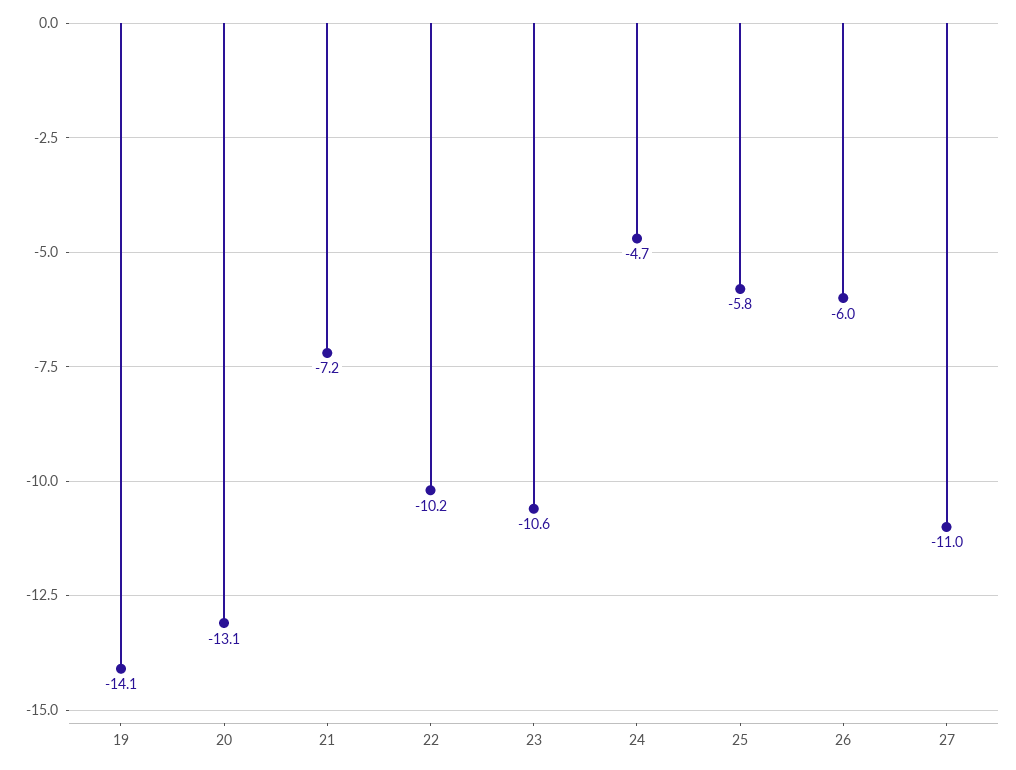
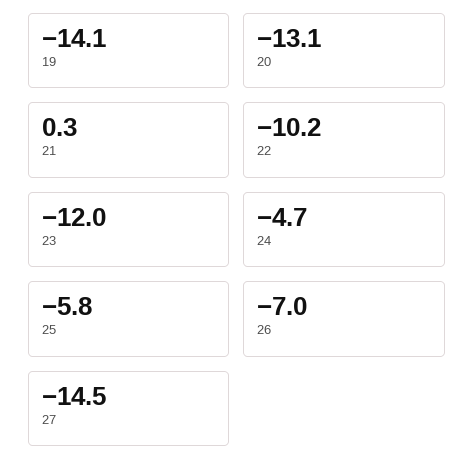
  {
    "19": -14.1,
    "20": -13.1,
-   "21": -7.2,
+   "21": 0.3,
    "22": -10.2,
-   "23": -10.6,
+   "23": -12,
    "24": -4.7,
    "25": -5.8,
-   "26": -6,
+   "26": -7,
-   "27": -11
+   "27": -14.5
  }

